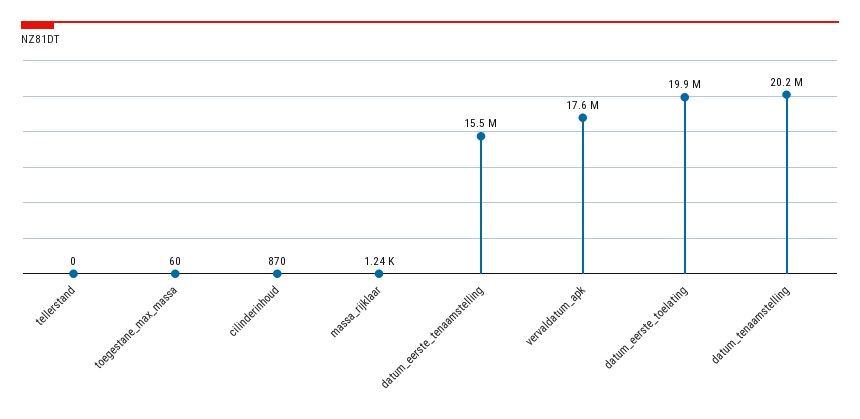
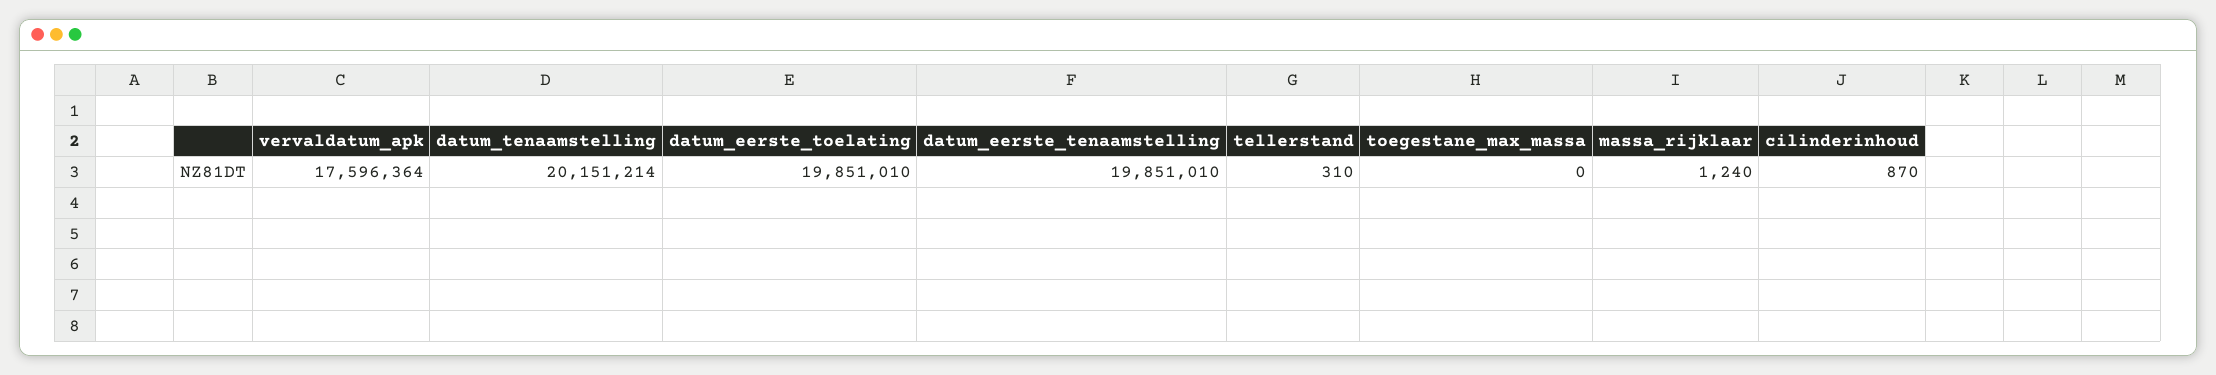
  {
-   "tellerstand": 0,
+   "tellerstand": 310,
-   "toegestane_max_massa": 60,
+   "toegestane_max_massa": 0,
    "cilinderinhoud": 870,
    "massa_rijklaar": 1240,
-   "datum_eerste_tenaamstelling": 15500000,
+   "datum_eerste_tenaamstelling": 19851010,
    "vervaldatum_apk": 17596364,
    "datum_eerste_toelating": 19851010,
    "datum_tenaamstelling": 20151214
  }

